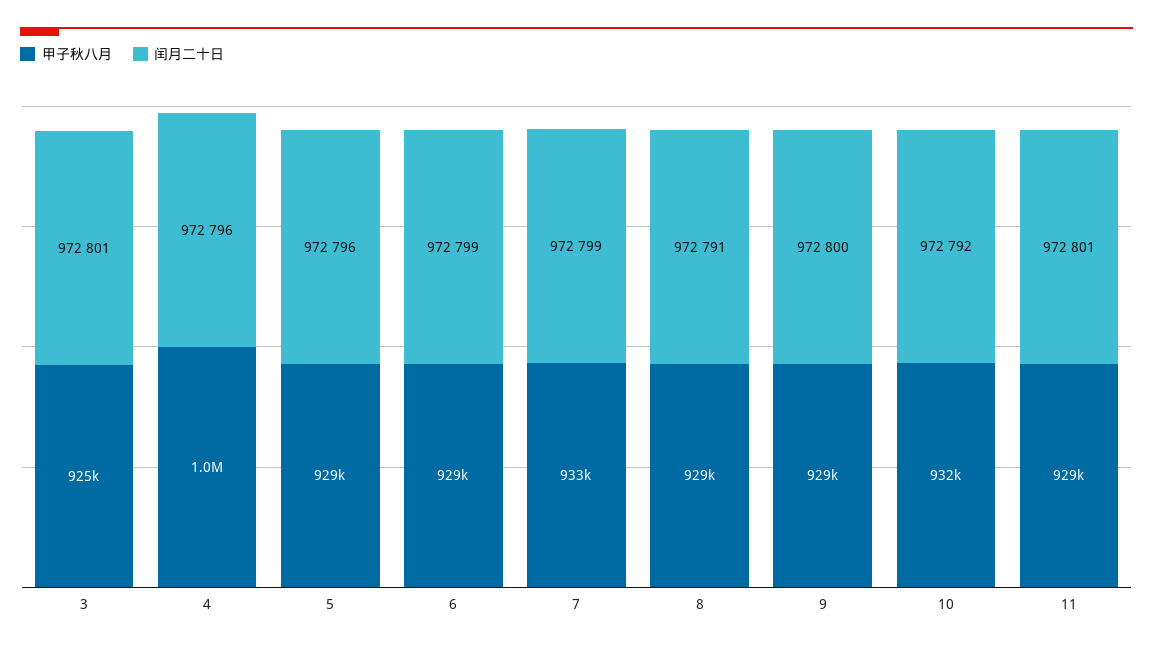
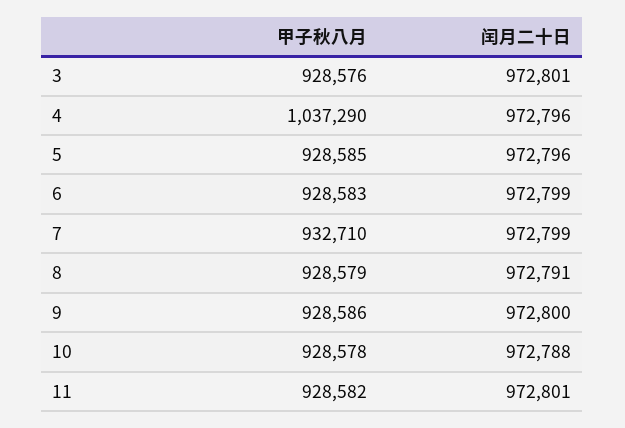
  {
    "甲子秋八月": {
-     "3": 925000,
+     "3": 928576,
      "4": 1037290,
      "5": 928585,
      "6": 928583,
      "7": 932710,
      "8": 928579,
      "9": 928586,
-     "10": 932000,
+     "10": 928578,
      "11": 928582
    },
    "闰月二十日": {
      "3": 972801,
      "4": 972796,
      "5": 972796,
      "6": 972799,
      "7": 972799,
      "8": 972791,
      "9": 972800,
-     "10": 972792,
+     "10": 972788,
      "11": 972801
    }
  }

